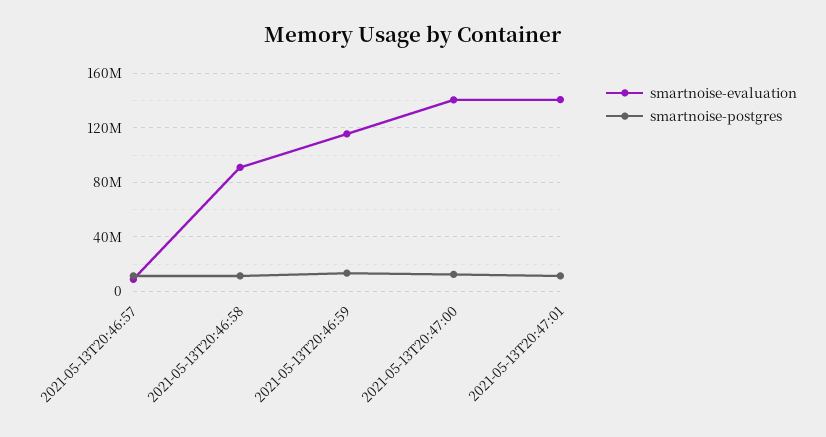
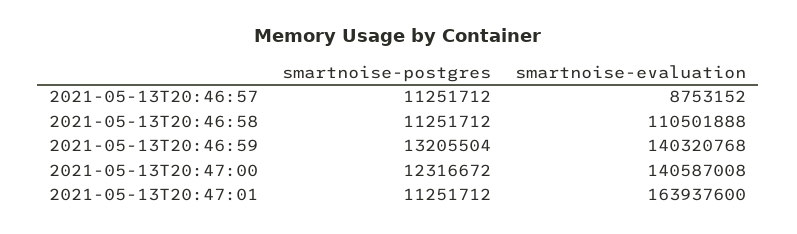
  {
    "smartnoise-evaluation": {
      "2021-05-13T20:46:57": 8753152,
-     "2021-05-13T20:46:58": 90000000,
+     "2021-05-13T20:46:58": 110501888,
-     "2021-05-13T20:46:59": 115000000,
+     "2021-05-13T20:46:59": 140320768,
      "2021-05-13T20:47:00": 140587008,
-     "2021-05-13T20:47:01": 140000000
+     "2021-05-13T20:47:01": 163937600
    },
    "smartnoise-postgres": {
      "2021-05-13T20:46:57": 11251712,
      "2021-05-13T20:46:58": 11251712,
      "2021-05-13T20:46:59": 13205504,
      "2021-05-13T20:47:00": 12316672,
      "2021-05-13T20:47:01": 11251712
    }
  }

